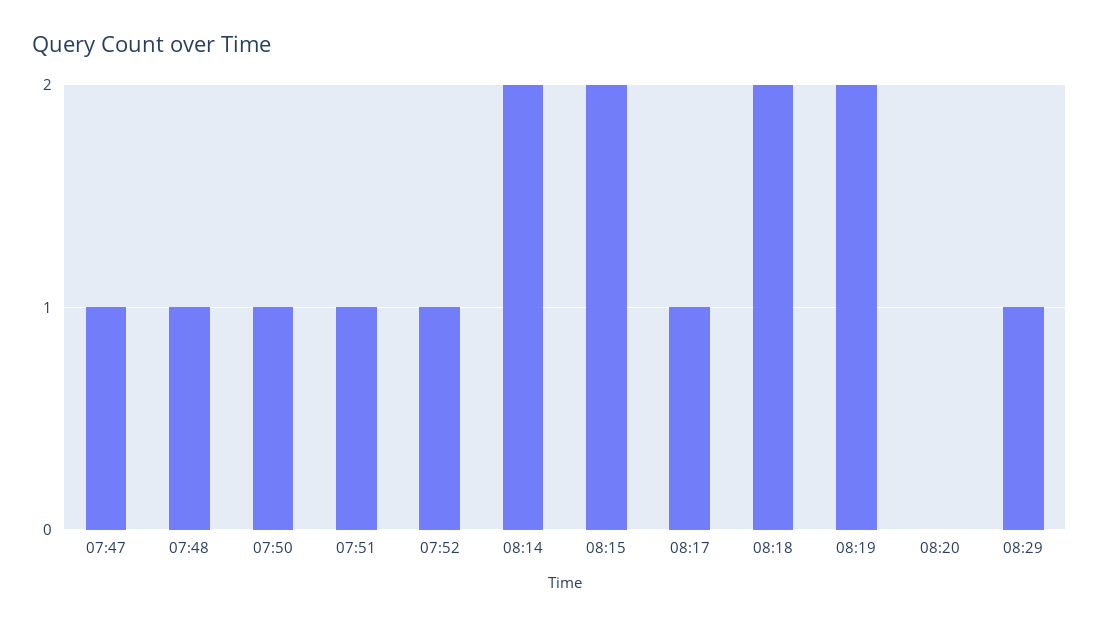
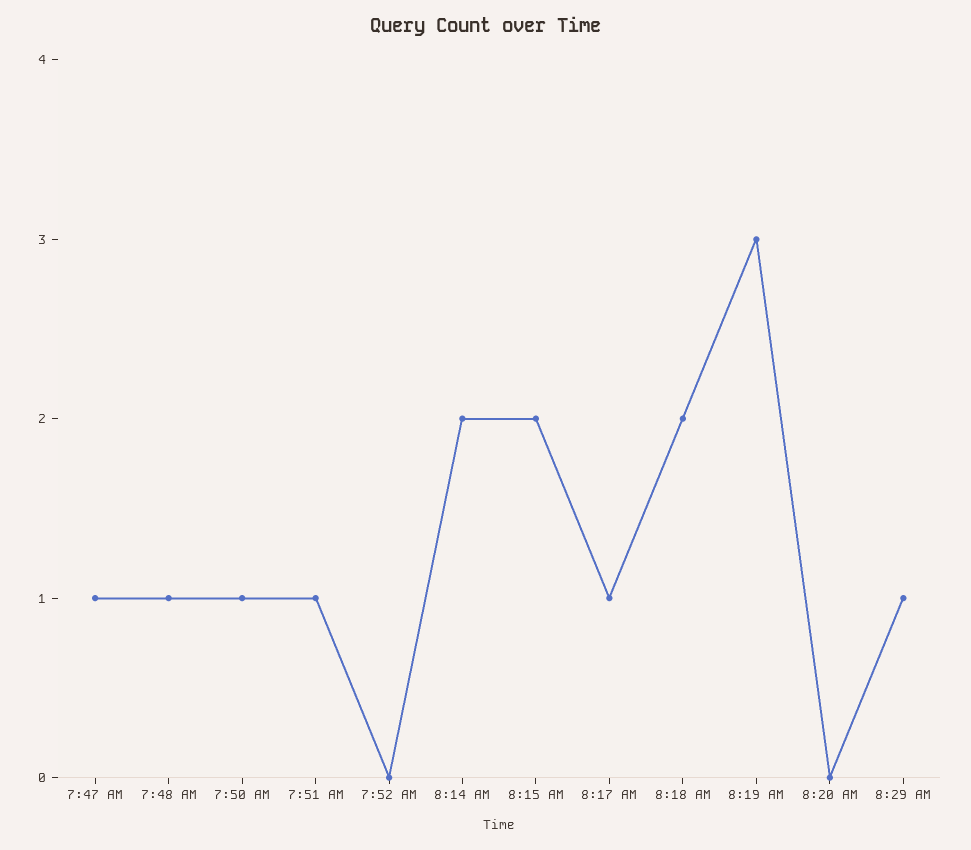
  {
    "07:47": 1,
    "07:48": 1,
    "07:50": 1,
    "07:51": 1,
-   "07:52": 1,
+   "07:52": 0,
    "08:14": 2,
    "08:15": 2,
    "08:17": 1,
    "08:18": 2,
-   "08:19": 2,
+   "08:19": 3,
    "08:20": 0,
    "08:29": 1
  }

